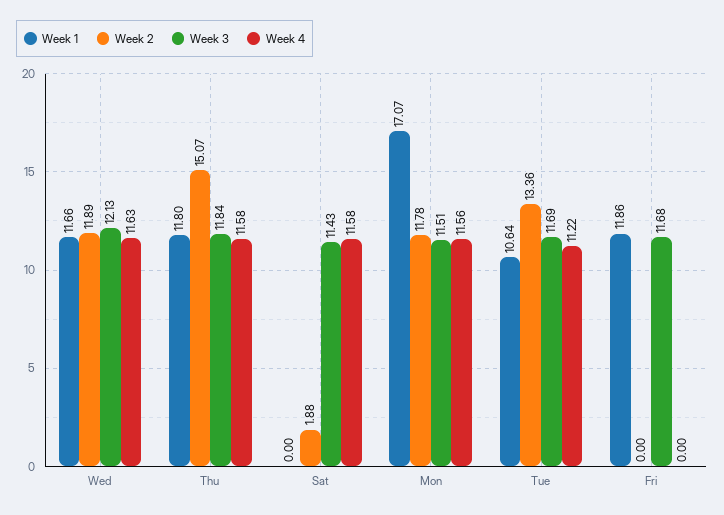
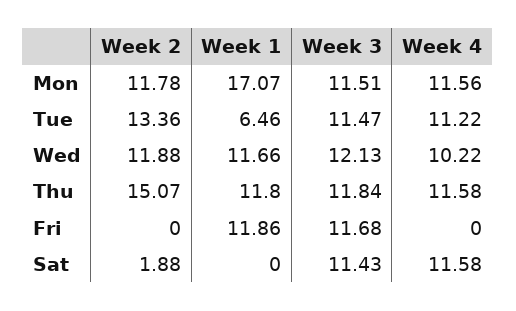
  {
    "Week 1": {
      "Wed": 11.66,
      "Thu": 11.8,
      "Sat": 0,
      "Mon": 17.07,
-     "Tue": 10.64,
+     "Tue": 6.46,
      "Fri": 11.86
    },
    "Week 2": {
-     "Wed": 11.89,
+     "Wed": 11.88,
      "Thu": 15.07,
      "Sat": 1.88,
      "Mon": 11.78,
      "Tue": 13.36,
      "Fri": 0
    },
    "Week 3": {
      "Wed": 12.13,
      "Thu": 11.84,
      "Sat": 11.43,
      "Mon": 11.51,
-     "Tue": 11.69,
+     "Tue": 11.47,
      "Fri": 11.68
    },
    "Week 4": {
-     "Wed": 11.63,
+     "Wed": 10.22,
      "Thu": 11.58,
      "Sat": 11.58,
      "Mon": 11.56,
      "Tue": 11.22,
      "Fri": 0
    }
  }

